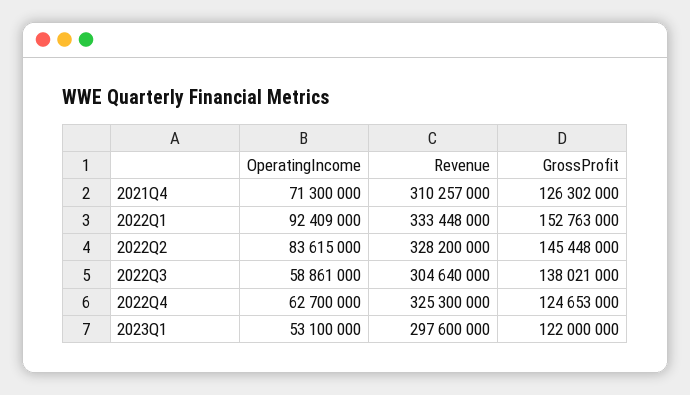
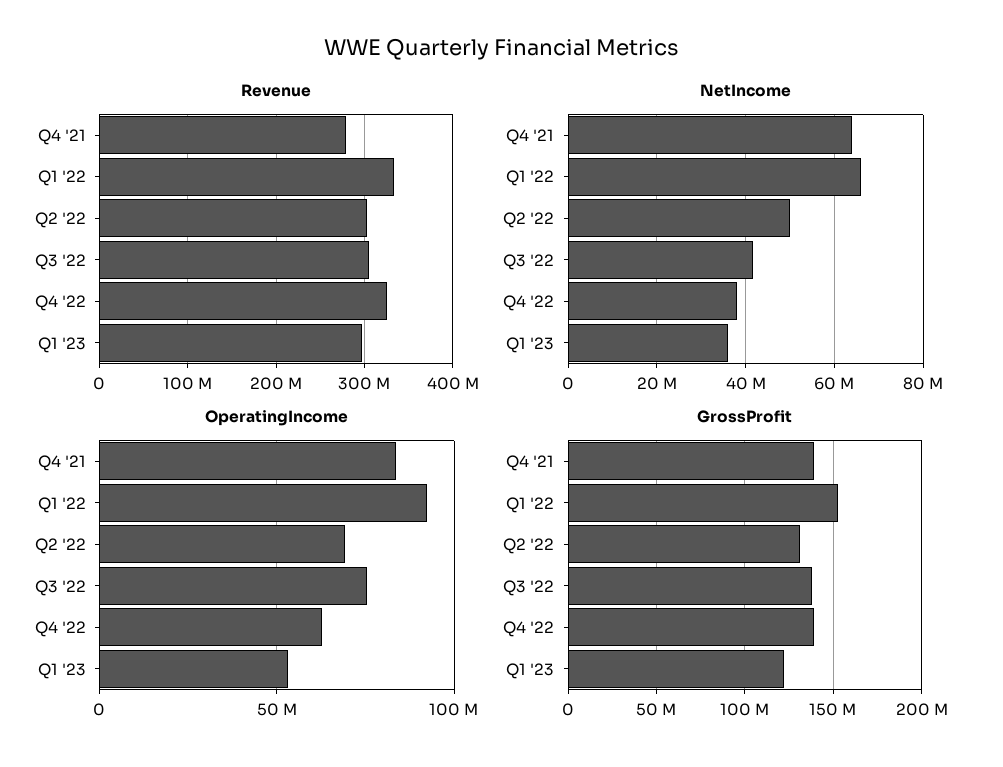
  {
    "OperatingIncome": {
-     "2021Q4": 71300000,
+     "2021Q4": 85000000,
      "2022Q1": 92409000,
-     "2022Q2": 83615000,
+     "2022Q2": 70000000,
-     "2022Q3": 58861000,
+     "2022Q3": 75000000,
      "2022Q4": 62700000,
      "2023Q1": 53100000
    },
    "Revenue": {
-     "2021Q4": 310257000,
+     "2021Q4": 280000000,
      "2022Q1": 333448000,
-     "2022Q2": 328200000,
+     "2022Q2": 300000000,
      "2022Q3": 304640000,
      "2022Q4": 325300000,
      "2023Q1": 297600000
    },
    "GrossProfit": {
-     "2021Q4": 126302000,
+     "2021Q4": 140000000,
      "2022Q1": 152763000,
-     "2022Q2": 145448000,
+     "2022Q2": 130000000,
      "2022Q3": 138021000,
-     "2022Q4": 124653000,
+     "2022Q4": 140000000,
      "2023Q1": 122000000
-   }
+   },
+   "NetIncome": {
+     "2021Q4": 64000000,
+     "2022Q1": 66000000,
+     "2022Q2": 50000000,
+     "2022Q3": 42000000,
+     "2022Q4": 38000000,
+     "2023Q1": 36000000
+   }
  }

